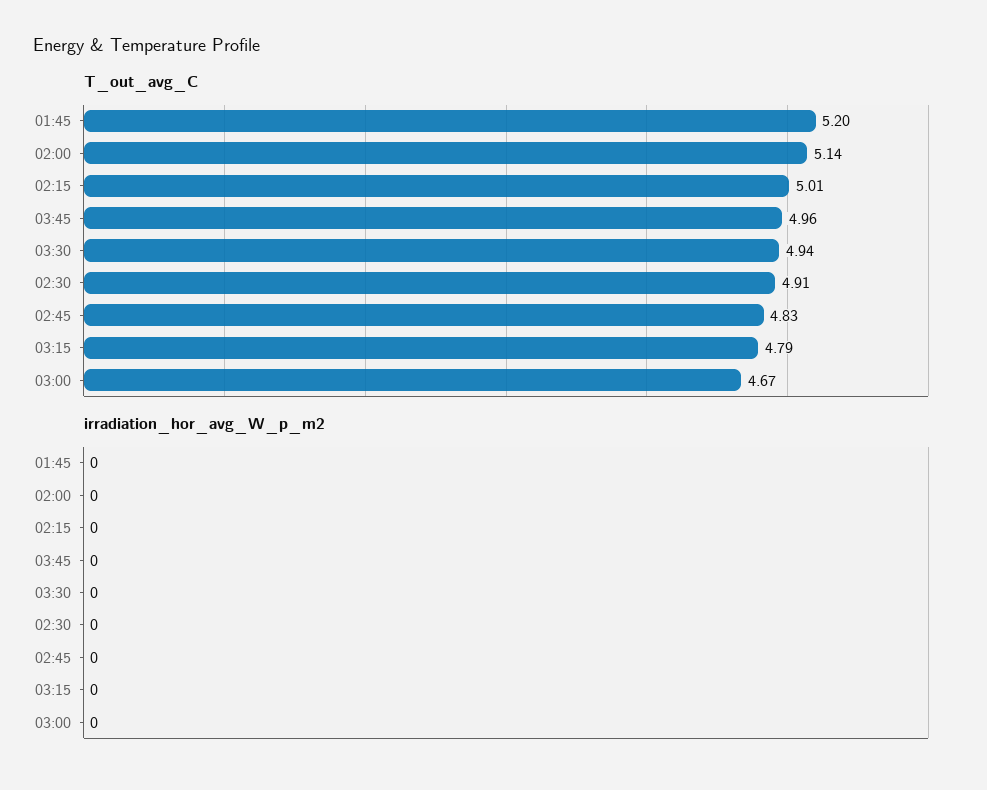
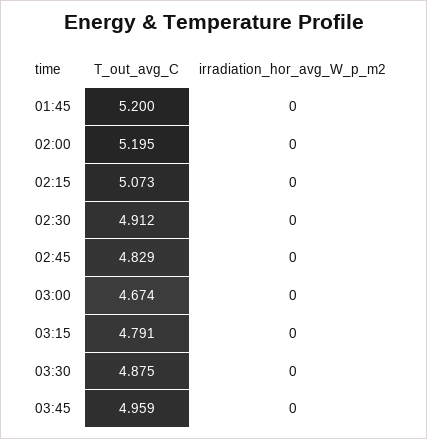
  {
    "T_out_avg_C": {
      "01:45": 5.2,
-     "02:00": 5.14,
+     "02:00": 5.195,
-     "02:15": 5.01,
+     "02:15": 5.073,
      "03:45": 4.959,
-     "03:30": 4.94,
+     "03:30": 4.875,
      "02:30": 4.912,
      "02:45": 4.829,
      "03:15": 4.791,
      "03:00": 4.674
    },
    "irradiation_hor_avg_W_p_m2": {
      "01:45": 0,
      "02:00": 0,
      "02:15": 0,
      "03:45": 0,
      "03:30": 0,
      "02:30": 0,
      "02:45": 0,
      "03:15": 0,
      "03:00": 0
    }
  }

